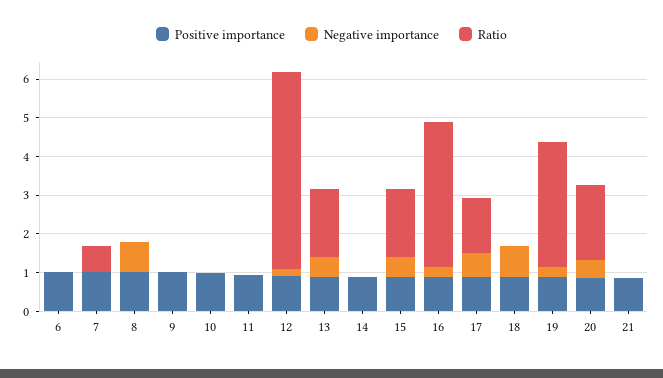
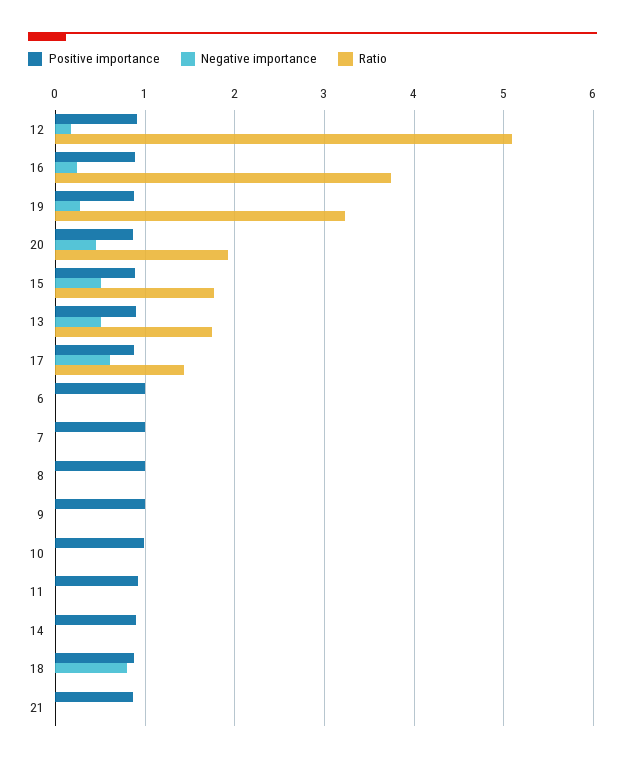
  {
    "Positive importance": {
      "6": 1,
      "7": 1,
      "8": 1,
      "9": 1,
      "10": 1,
      "11": 0.9,
      "12": 0.9,
      "13": 0.9,
      "14": 0.9,
      "15": 0.9,
      "16": 0.9,
      "17": 0.9,
      "18": 0.9,
      "19": 0.9,
      "20": 0.9,
      "21": 0.9
    },
    "Negative importance": {
      "6": 0,
      "7": 0,
-     "8": 0.75,
+     "8": 0,
      "9": 0,
      "10": 0,
      "11": 0,
      "12": 0.2,
      "13": 0.5,
      "14": 0,
      "15": 0.5,
      "16": 0.2,
      "17": 0.6,
      "18": 0.8,
      "19": 0.3,
      "20": 0.5,
      "21": 0
    },
    "Ratio": {
      "6": 0,
-     "7": 0.75,
+     "7": 0,
      "8": 0,
      "9": 0,
      "10": 0,
      "11": 0,
      "12": 5.1,
      "13": 1.7,
      "14": 0,
      "15": 1.8,
      "16": 3.7,
      "17": 1.4,
      "18": 0,
      "19": 3.2,
      "20": 1.9,
      "21": 0
    }
  }

